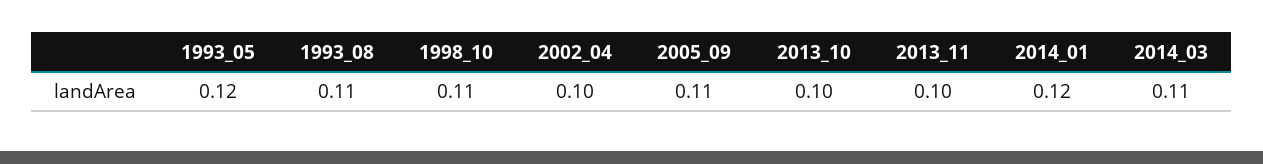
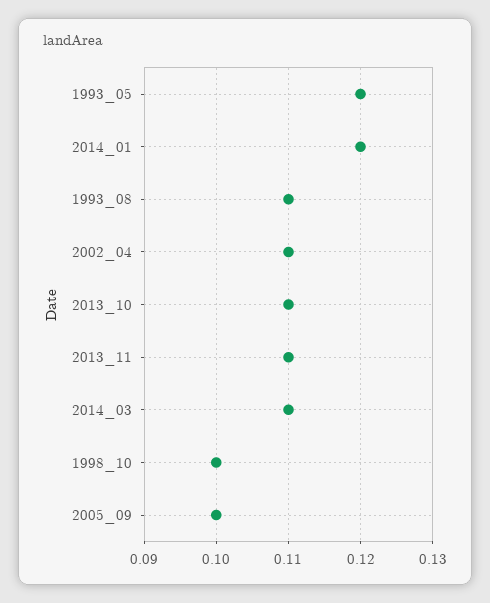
  {
    "1993_05": 0.12,
    "1993_08": 0.11,
-   "1998_10": 0.11,
+   "1998_10": 0.1,
-   "2002_04": 0.1,
+   "2002_04": 0.11,
-   "2005_09": 0.11,
+   "2005_09": 0.1,
-   "2013_10": 0.1,
+   "2013_10": 0.11,
-   "2013_11": 0.1,
+   "2013_11": 0.11,
    "2014_01": 0.12,
    "2014_03": 0.11
  }

